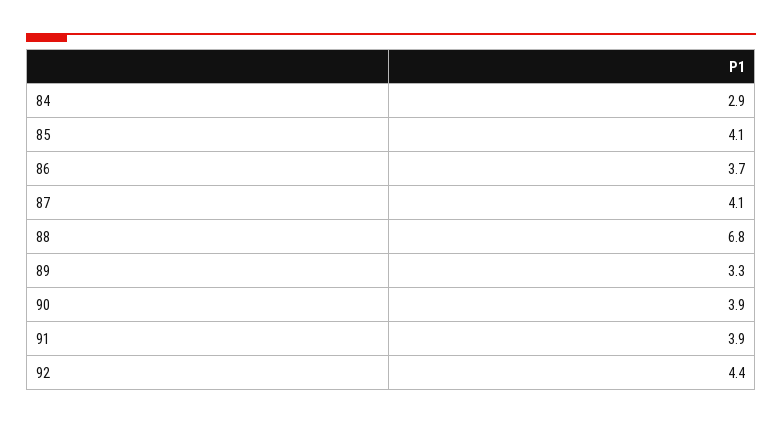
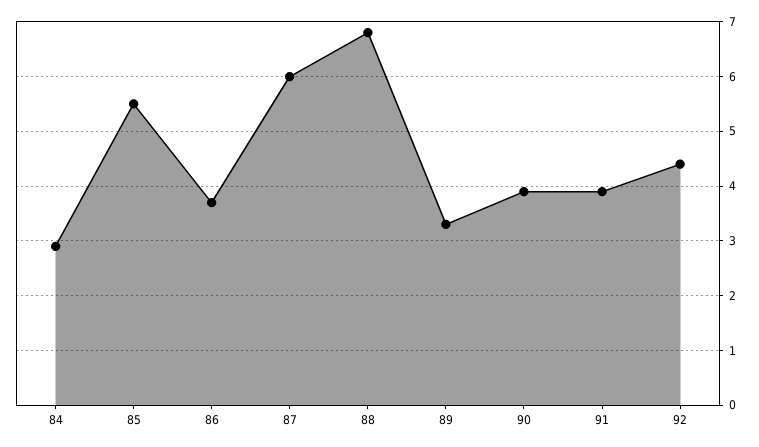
  {
    "84": 2.9,
-   "85": 4.1,
+   "85": 5.5,
    "86": 3.7,
-   "87": 4.1,
+   "87": 6,
    "88": 6.8,
    "89": 3.3,
    "90": 3.9,
    "91": 3.9,
    "92": 4.4
  }

